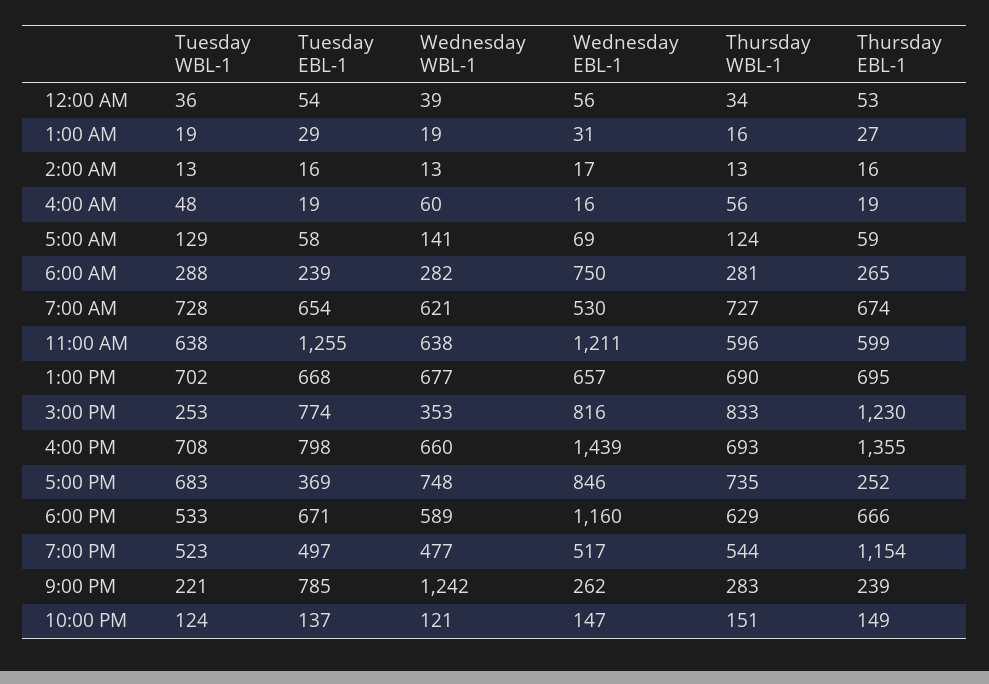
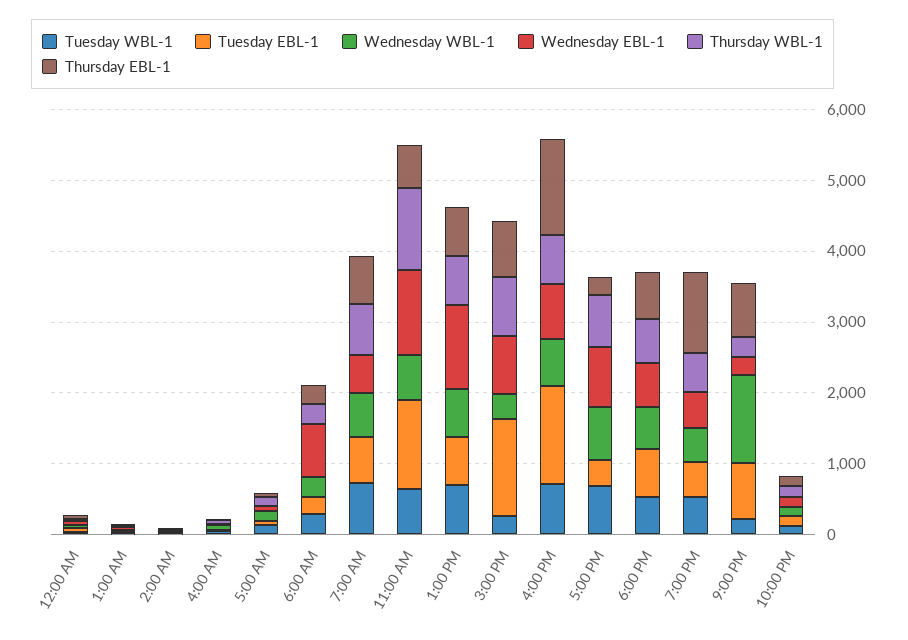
  {
    "Tuesday WBL-1": {
      "12:00 AM": 36,
      "1:00 AM": 19,
      "2:00 AM": 13,
      "4:00 AM": 48,
      "5:00 AM": 129,
      "6:00 AM": 288,
      "7:00 AM": 728,
      "11:00 AM": 638,
      "1:00 PM": 702,
      "3:00 PM": 253,
      "4:00 PM": 708,
      "5:00 PM": 683,
      "6:00 PM": 533,
      "7:00 PM": 523,
      "9:00 PM": 221,
      "10:00 PM": 124
    },
    "Tuesday EBL-1": {
      "12:00 AM": 54,
      "1:00 AM": 29,
      "2:00 AM": 16,
      "4:00 AM": 19,
      "5:00 AM": 58,
      "6:00 AM": 239,
      "7:00 AM": 654,
      "11:00 AM": 1255,
      "1:00 PM": 668,
-     "3:00 PM": 774,
+     "3:00 PM": 1400,
-     "4:00 PM": 798,
+     "4:00 PM": 1400,
      "5:00 PM": 369,
      "6:00 PM": 671,
      "7:00 PM": 497,
      "9:00 PM": 785,
      "10:00 PM": 137
    },
    "Wednesday WBL-1": {
      "12:00 AM": 39,
      "1:00 AM": 19,
      "2:00 AM": 13,
      "4:00 AM": 60,
      "5:00 AM": 141,
      "6:00 AM": 282,
      "7:00 AM": 621,
      "11:00 AM": 638,
      "1:00 PM": 677,
      "3:00 PM": 353,
      "4:00 PM": 660,
      "5:00 PM": 748,
      "6:00 PM": 589,
      "7:00 PM": 477,
      "9:00 PM": 1242,
      "10:00 PM": 121
    },
    "Wednesday EBL-1": {
      "12:00 AM": 56,
      "1:00 AM": 31,
      "2:00 AM": 17,
      "4:00 AM": 16,
      "5:00 AM": 69,
      "6:00 AM": 750,
      "7:00 AM": 530,
      "11:00 AM": 1211,
-     "1:00 PM": 657,
+     "1:00 PM": 1200,
      "3:00 PM": 816,
-     "4:00 PM": 1439,
+     "4:00 PM": 800,
      "5:00 PM": 846,
-     "6:00 PM": 1160,
+     "6:00 PM": 600,
      "7:00 PM": 517,
      "9:00 PM": 262,
      "10:00 PM": 147
    },
    "Thursday WBL-1": {
      "12:00 AM": 34,
      "1:00 AM": 16,
      "2:00 AM": 13,
      "4:00 AM": 56,
      "5:00 AM": 124,
      "6:00 AM": 281,
      "7:00 AM": 727,
-     "11:00 AM": 596,
+     "11:00 AM": 1200,
      "1:00 PM": 690,
      "3:00 PM": 833,
      "4:00 PM": 693,
      "5:00 PM": 735,
      "6:00 PM": 629,
      "7:00 PM": 544,
      "9:00 PM": 283,
      "10:00 PM": 151
    },
    "Thursday EBL-1": {
      "12:00 AM": 53,
      "1:00 AM": 27,
      "2:00 AM": 16,
      "4:00 AM": 19,
      "5:00 AM": 59,
      "6:00 AM": 265,
      "7:00 AM": 674,
      "11:00 AM": 599,
      "1:00 PM": 695,
-     "3:00 PM": 1230,
+     "3:00 PM": 800,
      "4:00 PM": 1355,
      "5:00 PM": 252,
      "6:00 PM": 666,
      "7:00 PM": 1154,
-     "9:00 PM": 239,
+     "9:00 PM": 800,
      "10:00 PM": 149
    }
  }

